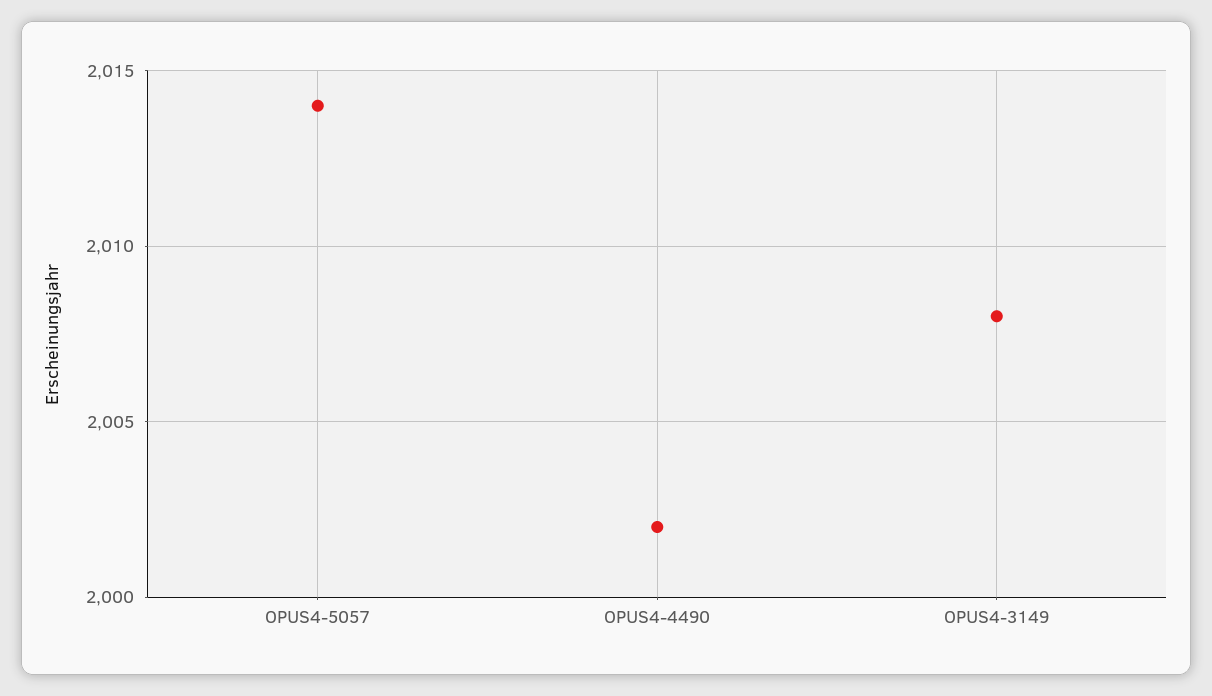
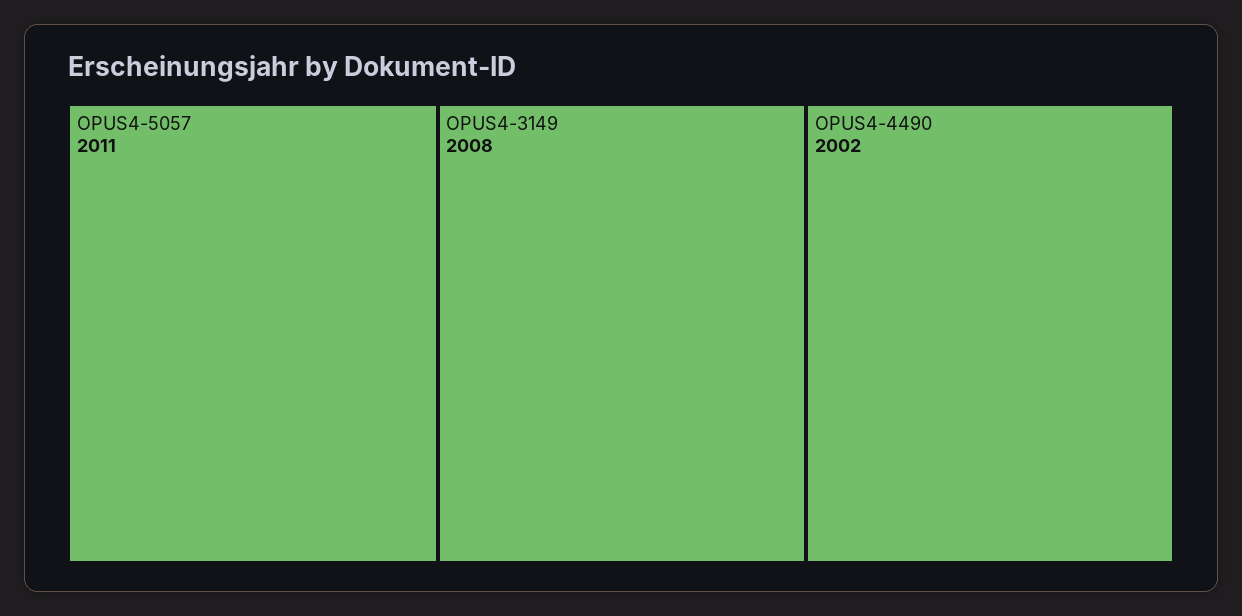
  {
-   "OPUS4-5057": 2014,
+   "OPUS4-5057": 2011,
    "OPUS4-4490": 2002,
    "OPUS4-3149": 2008
  }

